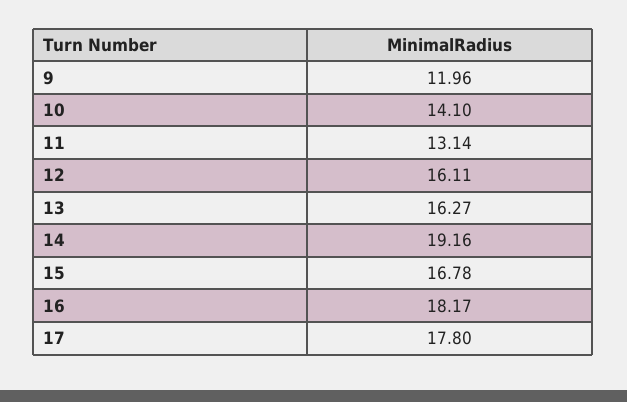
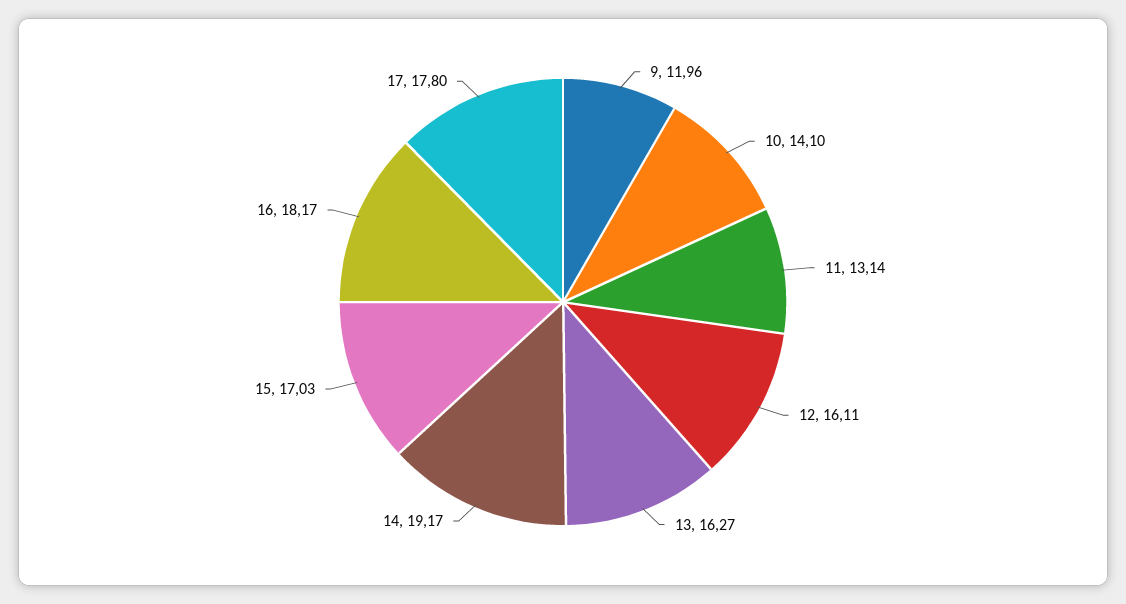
  {
    "9": 11.96,
    "10": 14.1,
    "11": 13.14,
    "12": 16.11,
    "13": 16.27,
-   "14": 19.16,
+   "14": 19.17,
-   "15": 16.78,
+   "15": 17.03,
    "16": 18.17,
    "17": 17.8
  }

